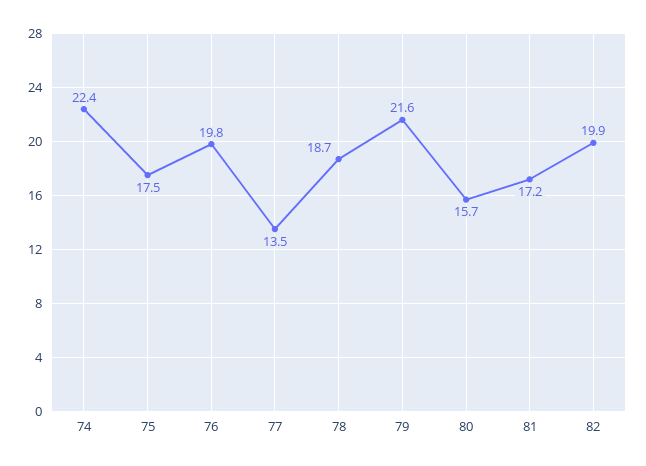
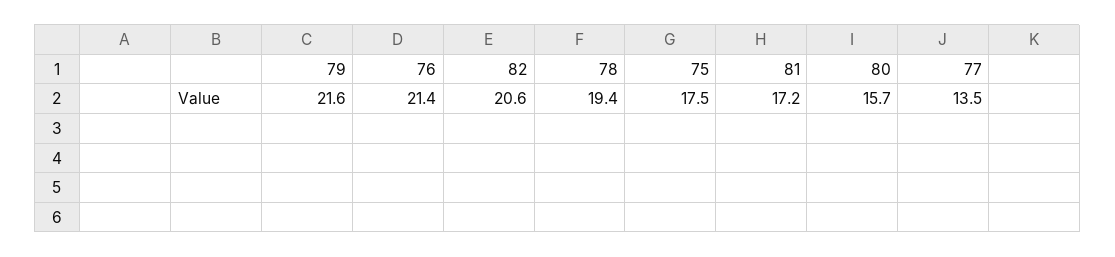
  {
-   "74": 22.4,
    "75": 17.5,
-   "76": 19.8,
+   "76": 21.4,
    "77": 13.5,
-   "78": 18.7,
+   "78": 19.4,
    "79": 21.6,
    "80": 15.7,
    "81": 17.2,
-   "82": 19.9
+   "82": 20.6
  }

